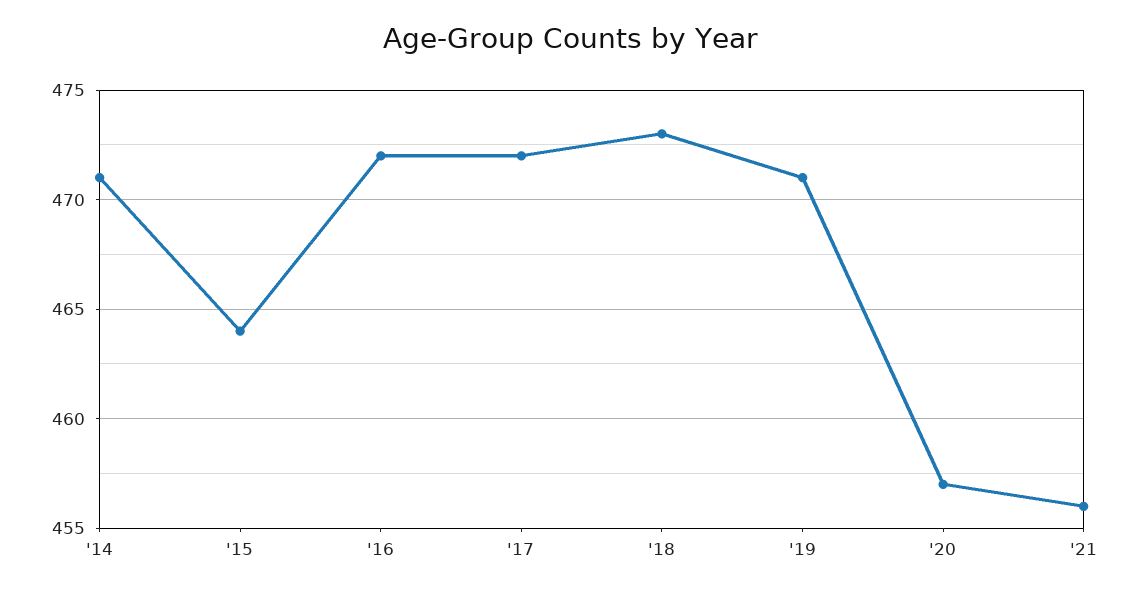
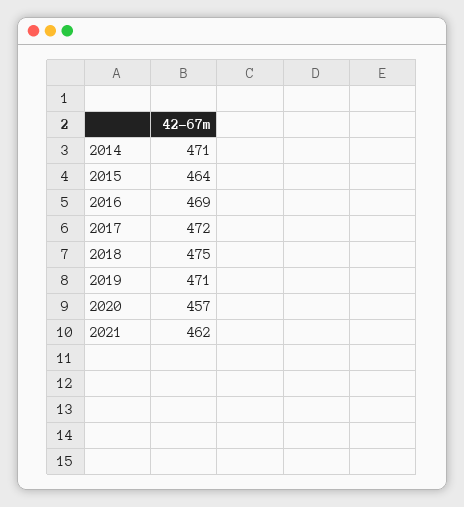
  {
    "'14": 471,
    "'15": 464,
-   "'16": 472,
+   "'16": 469,
    "'17": 472,
-   "'18": 473,
+   "'18": 475,
    "'19": 471,
    "'20": 457,
-   "'21": 456
+   "'21": 462
  }

